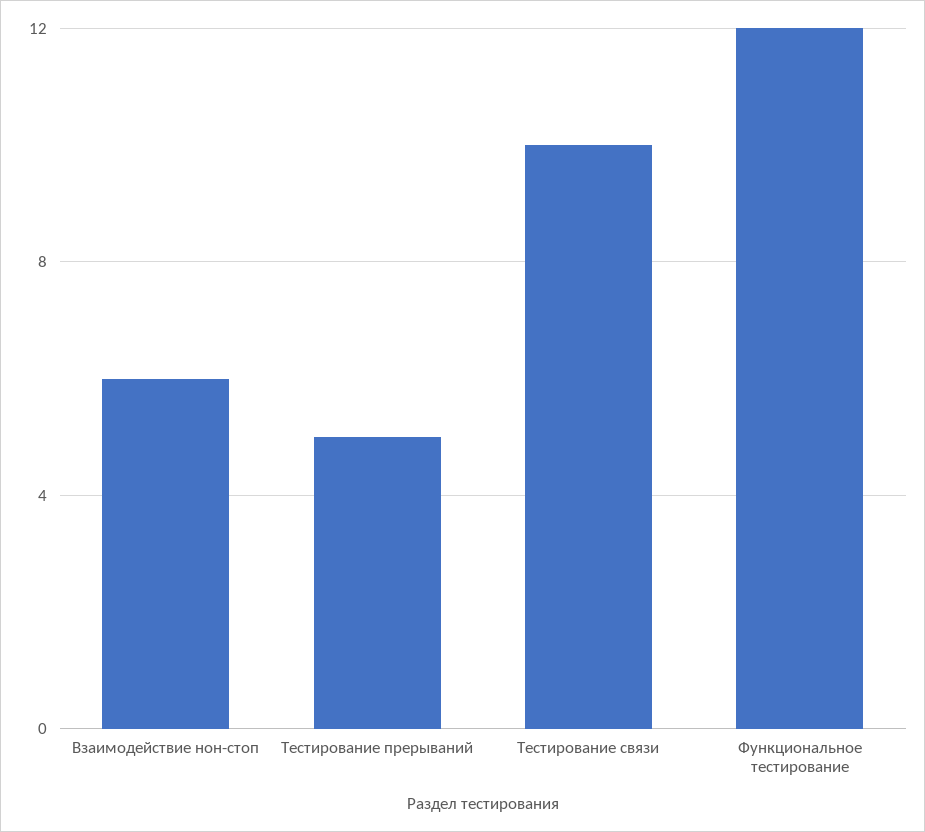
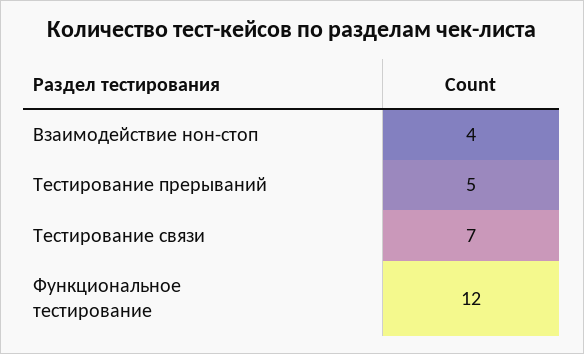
  {
-   "Взаимодействие нон-стоп": 6,
+   "Взаимодействие нон-стоп": 4,
    "Тестирование прерываний": 5,
-   "Тестирование связи": 10,
+   "Тестирование связи": 7,
    "Функциональное тестирование": 12
  }

